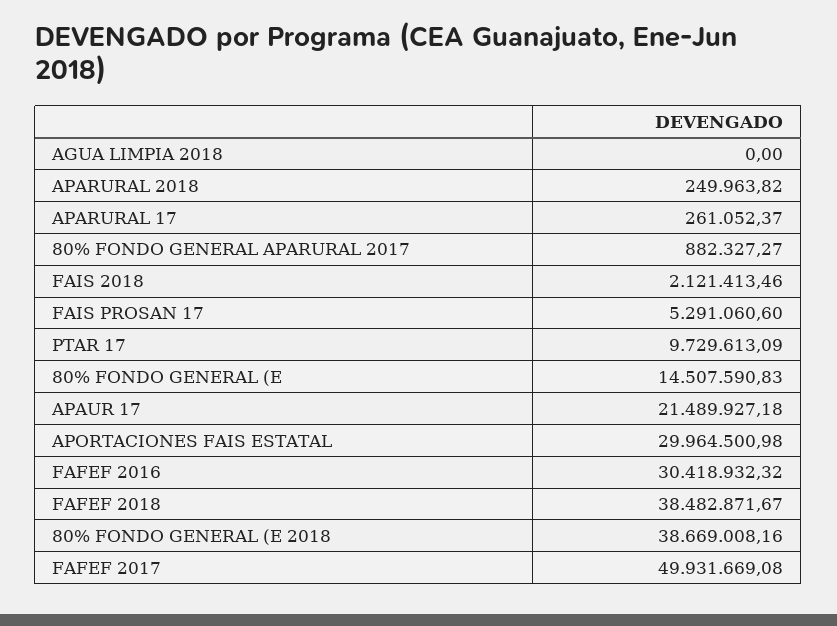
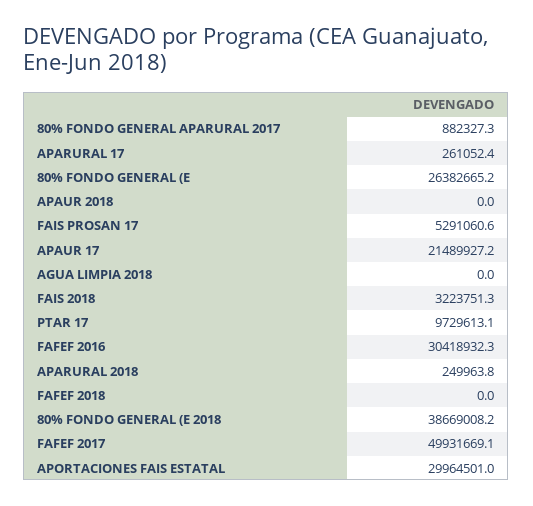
  {
    "AGUA LIMPIA 2018": 0,
    "APARURAL 2018": 249963.82,
    "APARURAL 17": 261052.37,
    "80% FONDO GENERAL APARURAL 2017": 882327.27,
-   "FAIS 2018": 2121413.46,
+   "FAIS 2018": 3223751.3,
    "FAIS PROSAN 17": 5291060.6,
    "PTAR 17": 9729613.09,
-   "80% FONDO GENERAL (E": 14507590.83,
+   "80% FONDO GENERAL (E": 26382665.2,
    "APAUR 17": 21489927.18,
    "APORTACIONES FAIS ESTATAL": 29964500.98,
    "FAFEF 2016": 30418932.32,
-   "FAFEF 2018": 38482871.67,
+   "FAFEF 2018": 0,
    "80% FONDO GENERAL (E 2018": 38669008.16,
-   "FAFEF 2017": 49931669.08
+   "FAFEF 2017": 49931669.08,
+   "APAUR 2018": 0
  }

